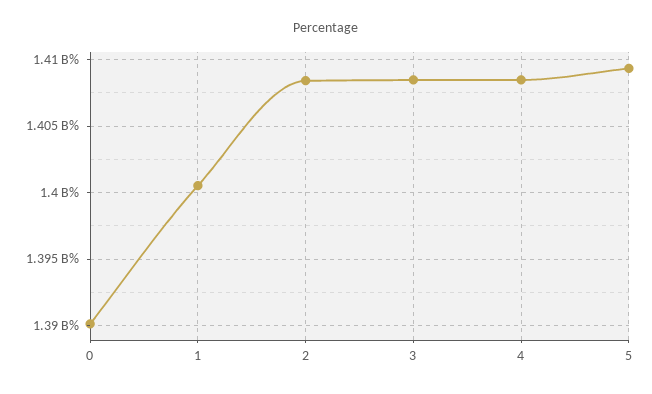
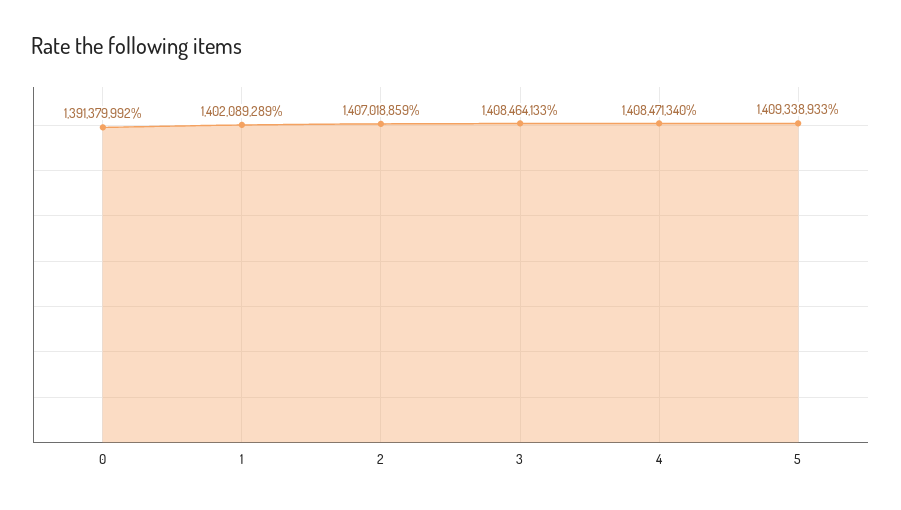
  {
-   "0": 1390000000,
+   "0": 1391379992,
-   "1": 1400500000,
+   "1": 1402089289,
-   "2": 1408500000,
+   "2": 1407018859,
    "3": 1408464133,
    "4": 1408471340,
    "5": 1409338933
  }

